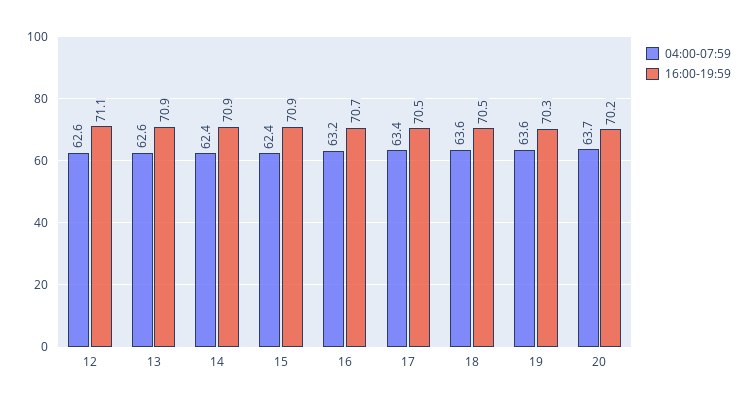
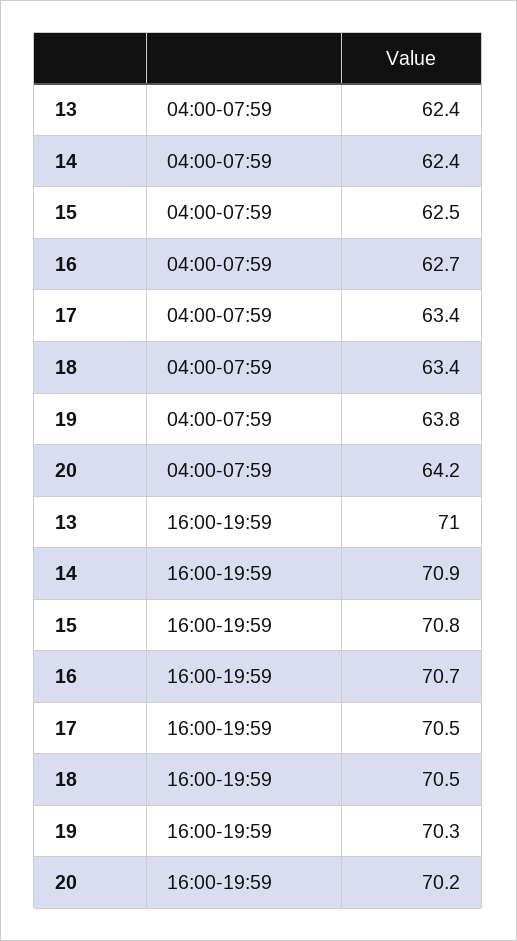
  {
    "04:00-07:59": {
-     "12": 62.6,
-     "13": 62.6,
+     "13": 62.4,
      "14": 62.4,
-     "15": 62.4,
+     "15": 62.5,
-     "16": 63.2,
+     "16": 62.7,
      "17": 63.4,
-     "18": 63.6,
+     "18": 63.4,
-     "19": 63.6,
+     "19": 63.8,
-     "20": 63.7
+     "20": 64.2
    },
    "16:00-19:59": {
-     "12": 71.1,
-     "13": 70.9,
+     "13": 71,
      "14": 70.9,
-     "15": 70.9,
+     "15": 70.8,
      "16": 70.7,
      "17": 70.5,
      "18": 70.5,
      "19": 70.3,
      "20": 70.2
    }
  }

